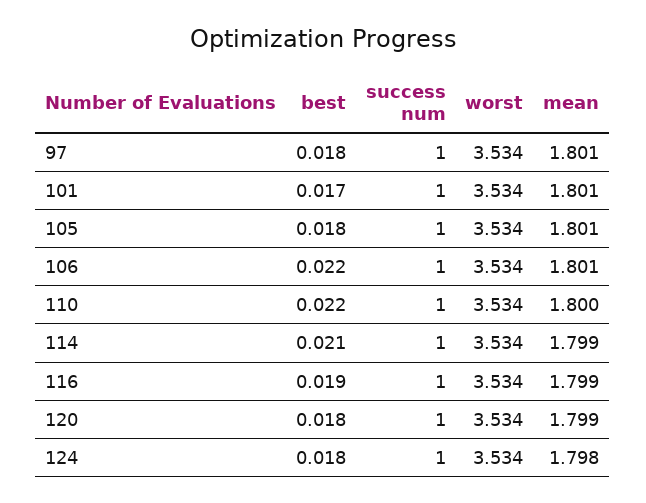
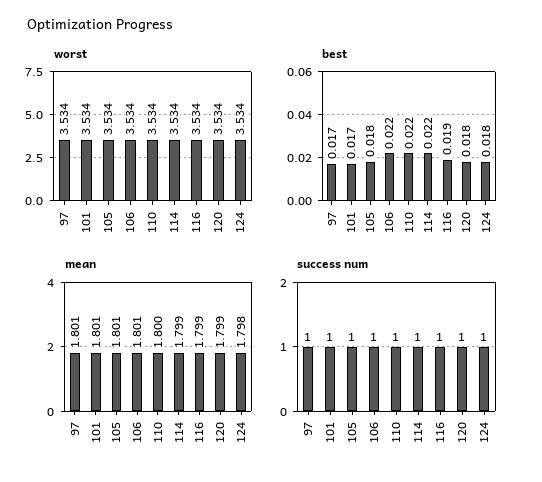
  {
    "best": {
-     "97": 0.018,
+     "97": 0.017,
      "101": 0.017,
      "105": 0.018,
      "106": 0.022,
      "110": 0.022,
-     "114": 0.021,
+     "114": 0.022,
      "116": 0.019,
      "120": 0.018,
      "124": 0.018
    },
    "success num": {
      "97": 1,
      "101": 1,
      "105": 1,
      "106": 1,
      "110": 1,
      "114": 1,
      "116": 1,
      "120": 1,
      "124": 1
    },
    "worst": {
      "97": 3.534,
      "101": 3.534,
      "105": 3.534,
      "106": 3.534,
      "110": 3.534,
      "114": 3.534,
      "116": 3.534,
      "120": 3.534,
      "124": 3.534
    },
    "mean": {
      "97": 1.801,
      "101": 1.801,
      "105": 1.801,
      "106": 1.801,
      "110": 1.8,
      "114": 1.799,
      "116": 1.799,
      "120": 1.799,
      "124": 1.798
    }
  }

